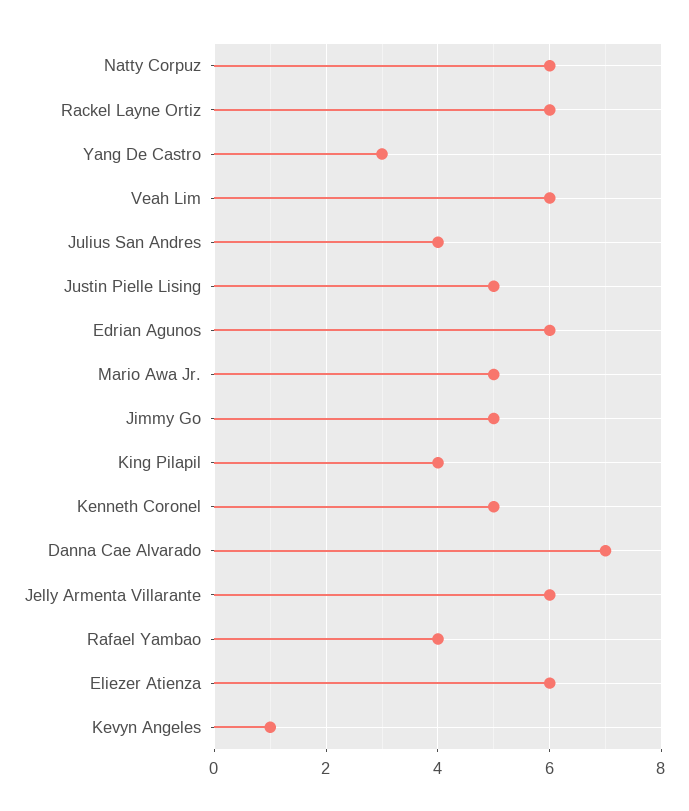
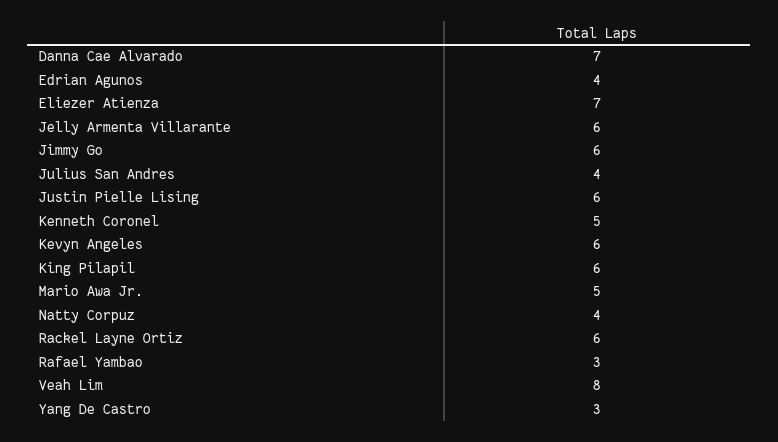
  {
-   "Natty Corpuz": 6,
+   "Natty Corpuz": 4,
    "Rackel Layne Ortiz": 6,
    "Yang De Castro": 3,
-   "Veah Lim": 6,
+   "Veah Lim": 8,
    "Julius San Andres": 4,
-   "Justin Pielle Lising": 5,
+   "Justin Pielle Lising": 6,
-   "Edrian Agunos": 6,
+   "Edrian Agunos": 4,
    "Mario Awa Jr.": 5,
-   "Jimmy Go": 5,
+   "Jimmy Go": 6,
-   "King Pilapil": 4,
+   "King Pilapil": 6,
    "Kenneth Coronel": 5,
    "Danna Cae Alvarado": 7,
    "Jelly Armenta Villarante": 6,
-   "Rafael Yambao": 4,
+   "Rafael Yambao": 3,
-   "Eliezer Atienza": 6,
+   "Eliezer Atienza": 7,
-   "Kevyn Angeles": 1
+   "Kevyn Angeles": 6
  }

